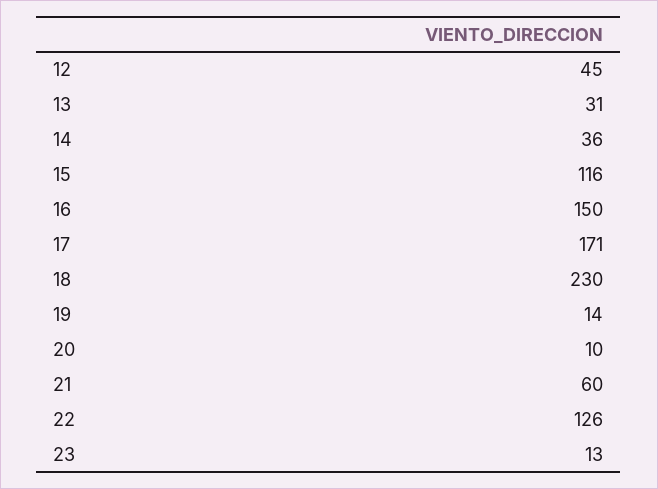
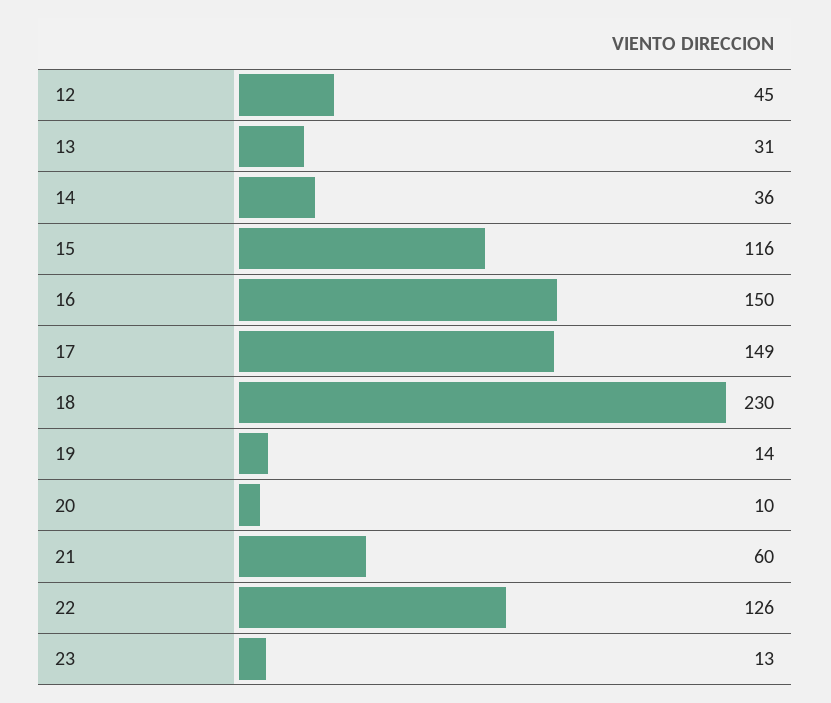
  {
    "12": 45,
    "13": 31,
    "14": 36,
    "15": 116,
    "16": 150,
-   "17": 171,
+   "17": 149,
    "18": 230,
    "19": 14,
    "20": 10,
    "21": 60,
    "22": 126,
    "23": 13
  }

